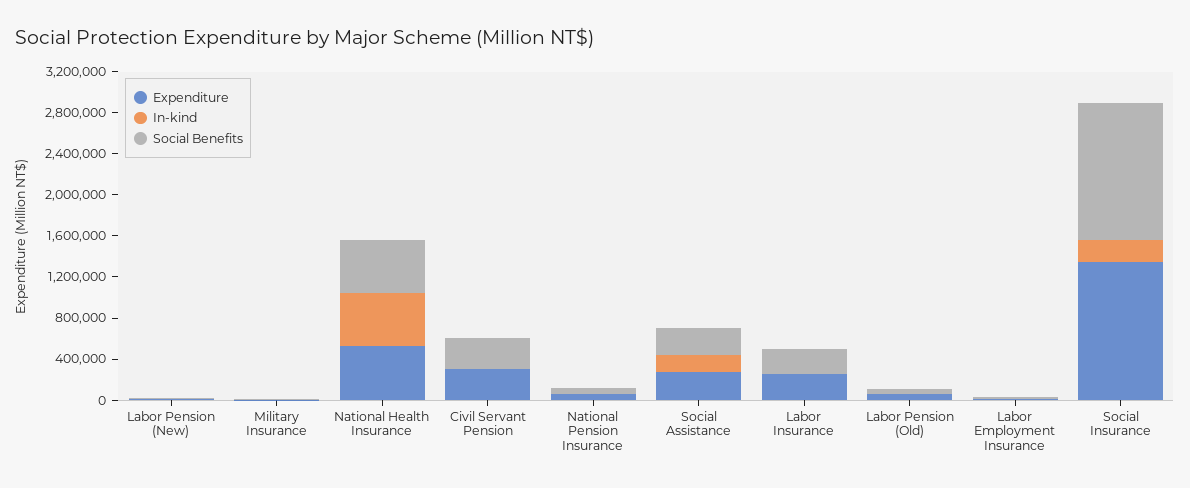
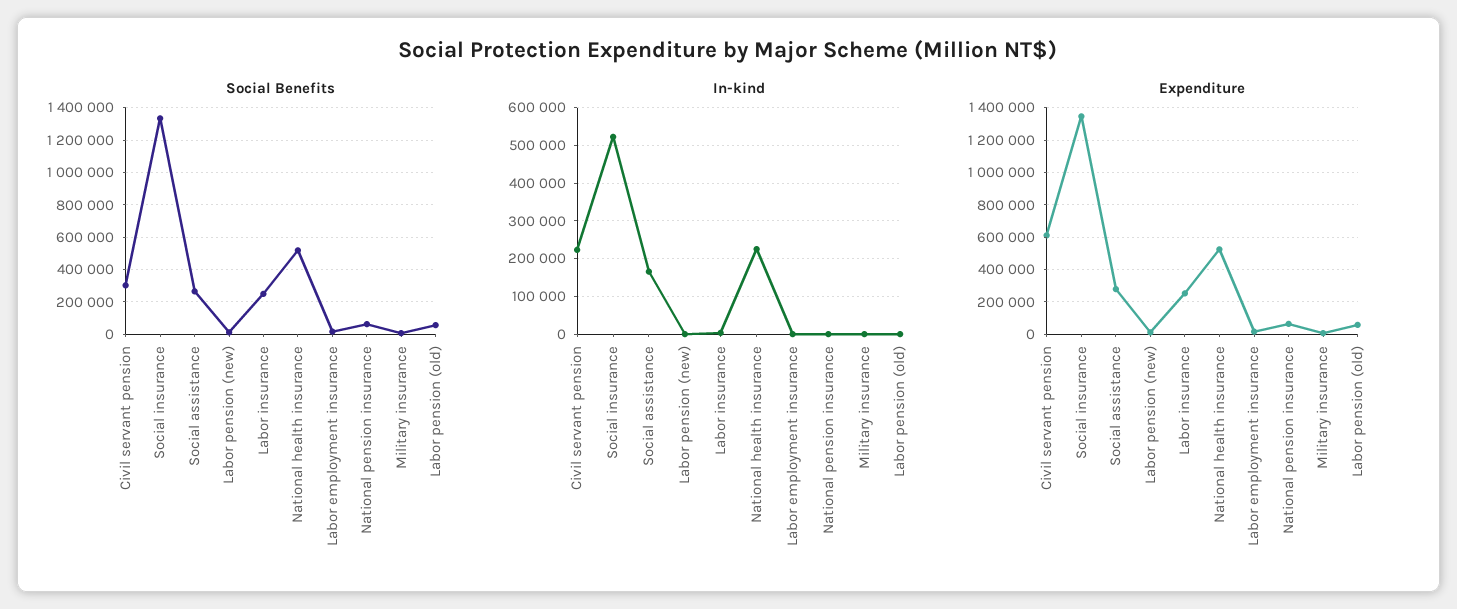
  {
    "Expenditure": {
      "Labor Pension (New)": 0,
      "Military Insurance": 0,
      "National Health Insurance": 500000,
-     "Civil Servant Pension": 300000,
+     "Civil Servant Pension": 600000,
      "National Pension Insurance": 50000,
      "Social Assistance": 300000,
      "Labor Insurance": 250000,
      "Labor Pension (Old)": 50000,
      "Labor Employment Insurance": 0,
      "Social Insurance": 1350000
    },
    "In-kind": {
      "Labor Pension (New)": 0,
      "Military Insurance": 0,
-     "National Health Insurance": 500000,
+     "National Health Insurance": 220000,
-     "Civil Servant Pension": 0,
+     "Civil Servant Pension": 220000,
      "National Pension Insurance": 0,
      "Social Assistance": 160000,
      "Labor Insurance": 0,
      "Labor Pension (Old)": 0,
      "Labor Employment Insurance": 0,
-     "Social Insurance": 200000
+     "Social Insurance": 520000
    },
    "Social Benefits": {
      "Labor Pension (New)": 0,
      "Military Insurance": 0,
      "National Health Insurance": 500000,
      "Civil Servant Pension": 300000,
      "National Pension Insurance": 50000,
      "Social Assistance": 250000,
      "Labor Insurance": 250000,
      "Labor Pension (Old)": 50000,
      "Labor Employment Insurance": 0,
      "Social Insurance": 1350000
    }
  }

